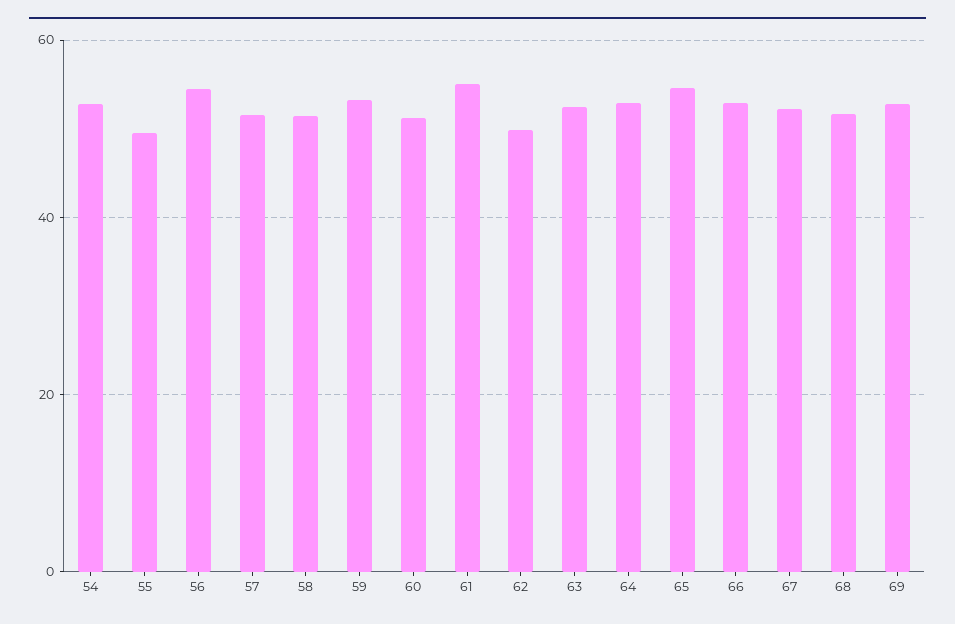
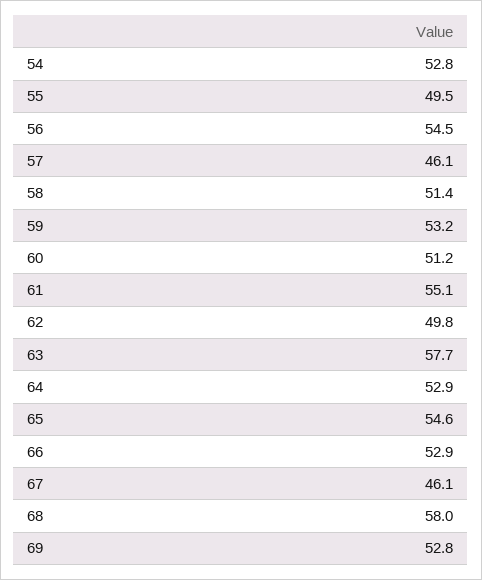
  {
    "54": 52.8,
    "55": 49.5,
    "56": 54.5,
-   "57": 52,
+   "57": 46.1,
    "58": 51.4,
    "59": 53.2,
    "60": 51.2,
    "61": 55.1,
    "62": 49.8,
-   "63": 52,
+   "63": 57.7,
    "64": 52.9,
    "65": 54.6,
    "66": 52.9,
-   "67": 52,
+   "67": 46.1,
-   "68": 52,
+   "68": 58,
    "69": 52.8
  }

